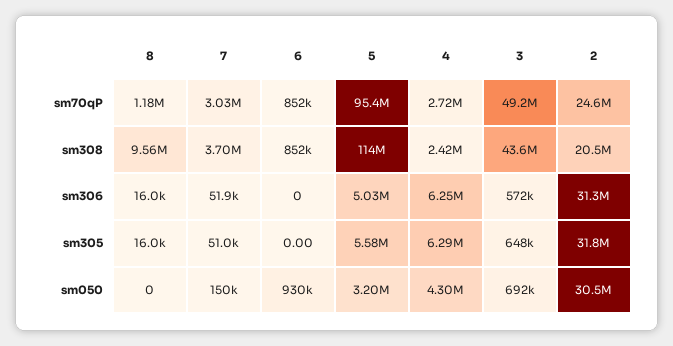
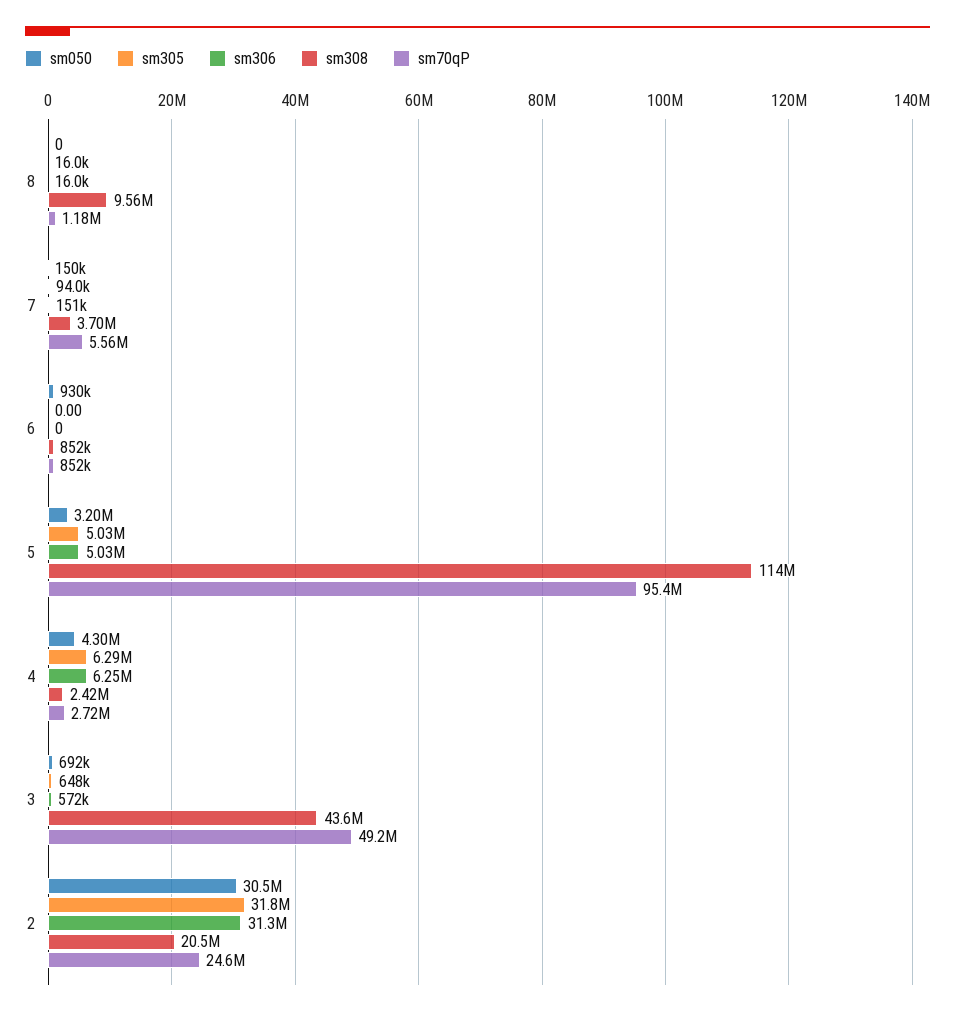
  {
    "sm70qP": {
      "8": 1180000,
-     "7": 3030000,
+     "7": 5560000,
      "6": 852000,
      "5": 95400000,
      "4": 2720000,
      "3": 49200000,
      "2": 24600000
    },
    "sm308": {
      "8": 9560000,
      "7": 3700000,
      "6": 852000,
      "5": 114000000,
      "4": 2420000,
      "3": 43600000,
      "2": 20500000
    },
    "sm306": {
      "8": 16000,
-     "7": 51900,
+     "7": 151000,
      "6": 0,
      "5": 5030000,
      "4": 6250000,
      "3": 572000,
      "2": 31300000
    },
    "sm305": {
      "8": 16000,
-     "7": 51000,
+     "7": 94000,
      "6": 0,
-     "5": 5580000,
+     "5": 5030000,
      "4": 6290000,
      "3": 648000,
      "2": 31800000
    },
    "sm050": {
      "8": 0,
      "7": 150000,
      "6": 930000,
      "5": 3200000,
      "4": 4300000,
      "3": 692000,
      "2": 30500000
    }
  }

